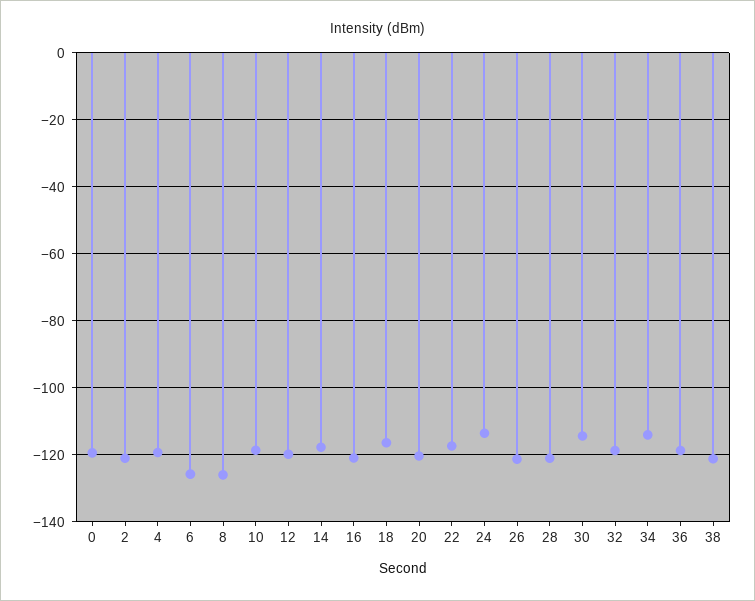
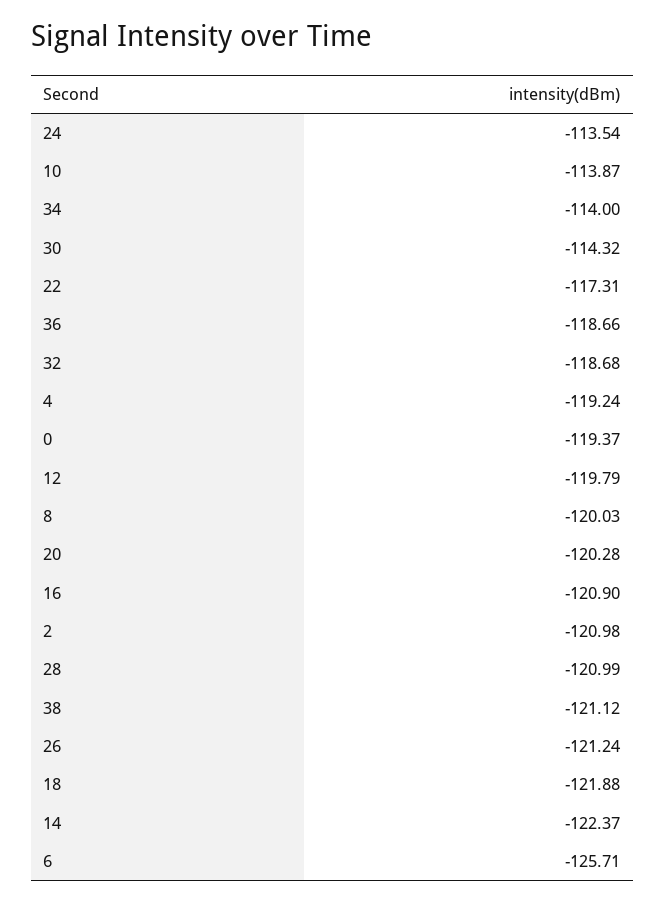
  {
    "0": -119.37,
    "2": -120.98,
    "4": -119.24,
    "6": -125.71,
-   "8": -126,
+   "8": -120.03,
-   "10": -118,
+   "10": -113.87,
    "12": -119.79,
-   "14": -118,
+   "14": -122.37,
    "16": -120.9,
-   "18": -116,
+   "18": -121.88,
    "20": -120.28,
    "22": -117.31,
    "24": -113.54,
    "26": -121.24,
    "28": -120.99,
    "30": -114.32,
    "32": -118.68,
    "34": -114,
    "36": -118.66,
    "38": -121.12
  }

